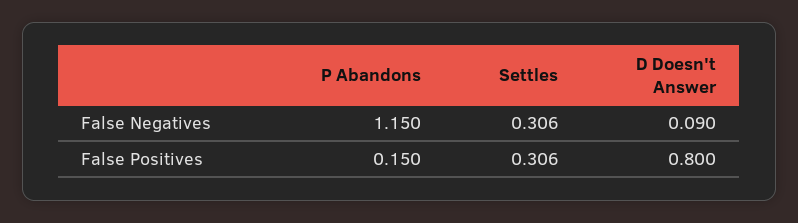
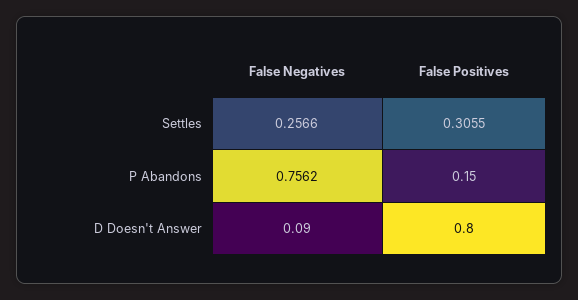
  {
    "P Abandons": {
-     "False Negatives": 1.15,
+     "False Negatives": 0.7562,
      "False Positives": 0.15
    },
    "Settles": {
-     "False Negatives": 0.306,
+     "False Negatives": 0.2566,
      "False Positives": 0.3055
    },
    "D Doesn't Answer": {
      "False Negatives": 0.09,
      "False Positives": 0.8
    }
  }

